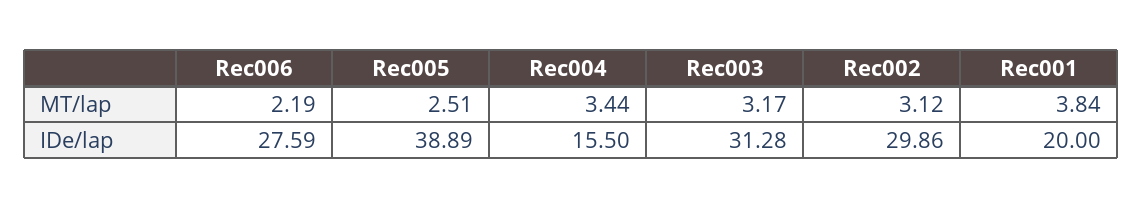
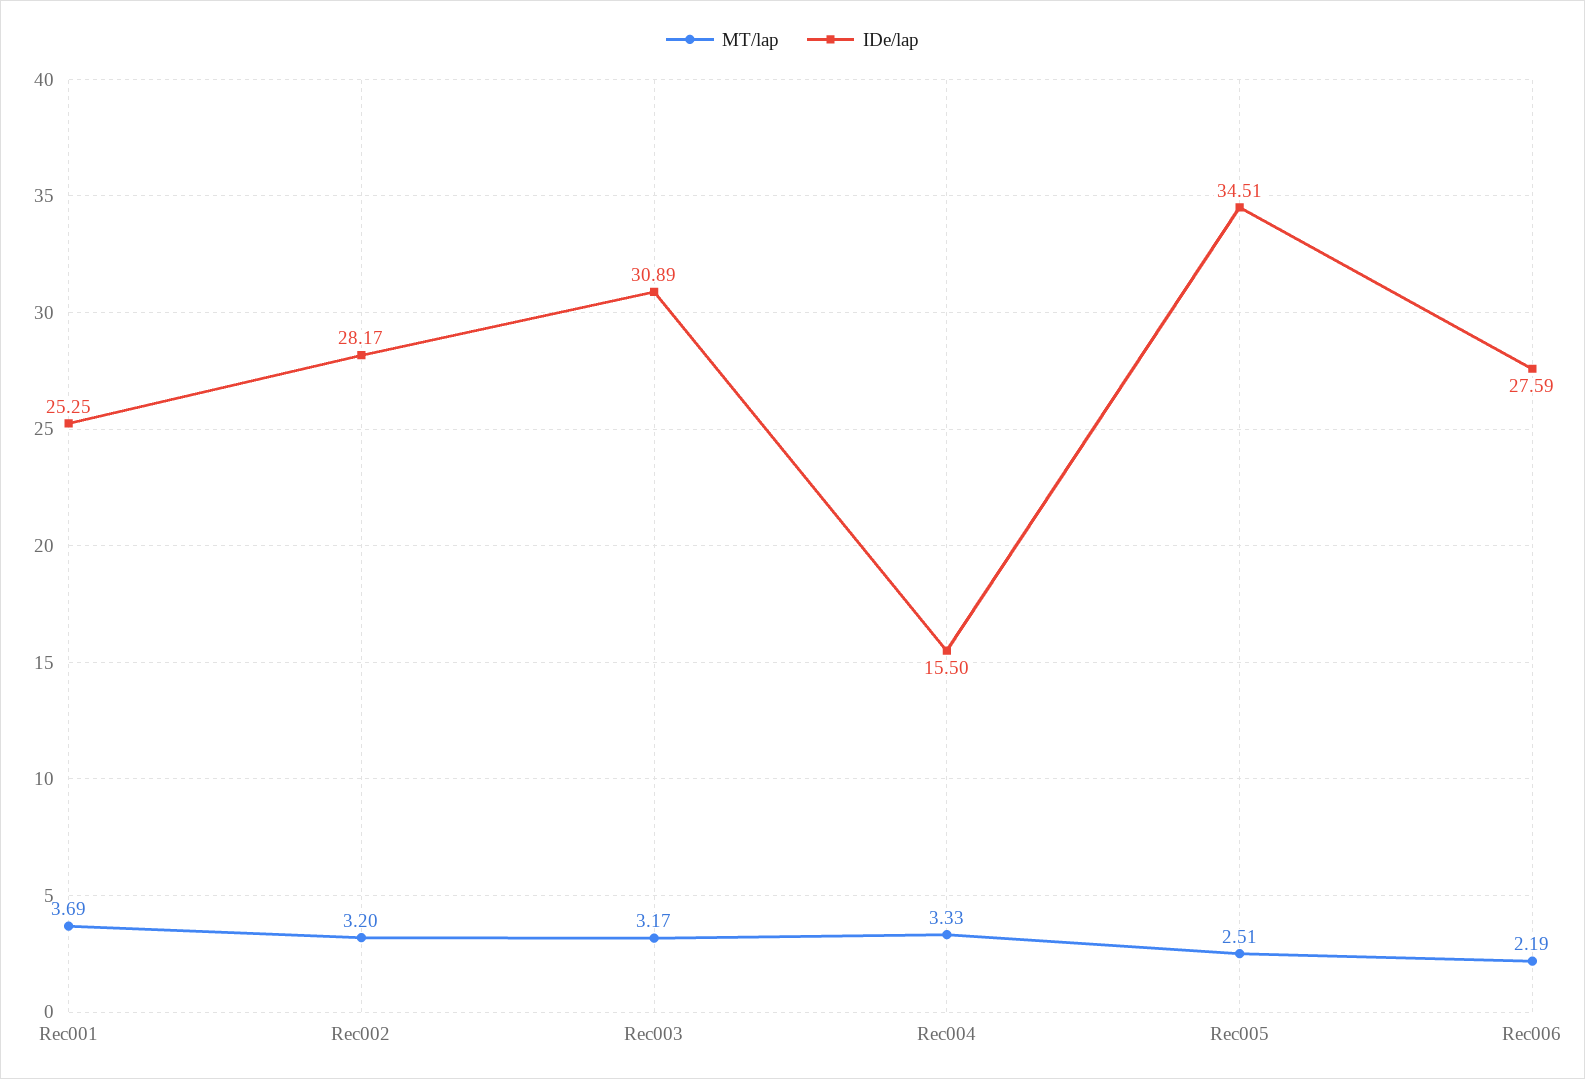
  {
    "MT/lap": {
      "Rec006": 2.19,
      "Rec005": 2.51,
-     "Rec004": 3.44,
+     "Rec004": 3.33,
      "Rec003": 3.17,
-     "Rec002": 3.12,
+     "Rec002": 3.2,
-     "Rec001": 3.84
+     "Rec001": 3.69
    },
    "IDe/lap": {
      "Rec006": 27.59,
-     "Rec005": 38.89,
+     "Rec005": 34.51,
      "Rec004": 15.5,
-     "Rec003": 31.28,
+     "Rec003": 30.89,
-     "Rec002": 29.86,
+     "Rec002": 28.17,
-     "Rec001": 20
+     "Rec001": 25.25
    }
  }

